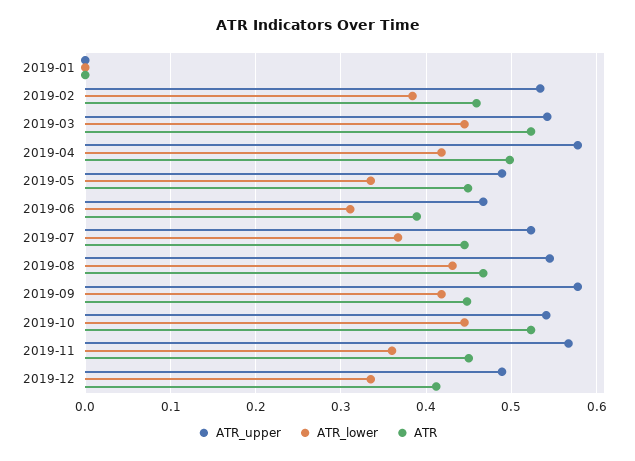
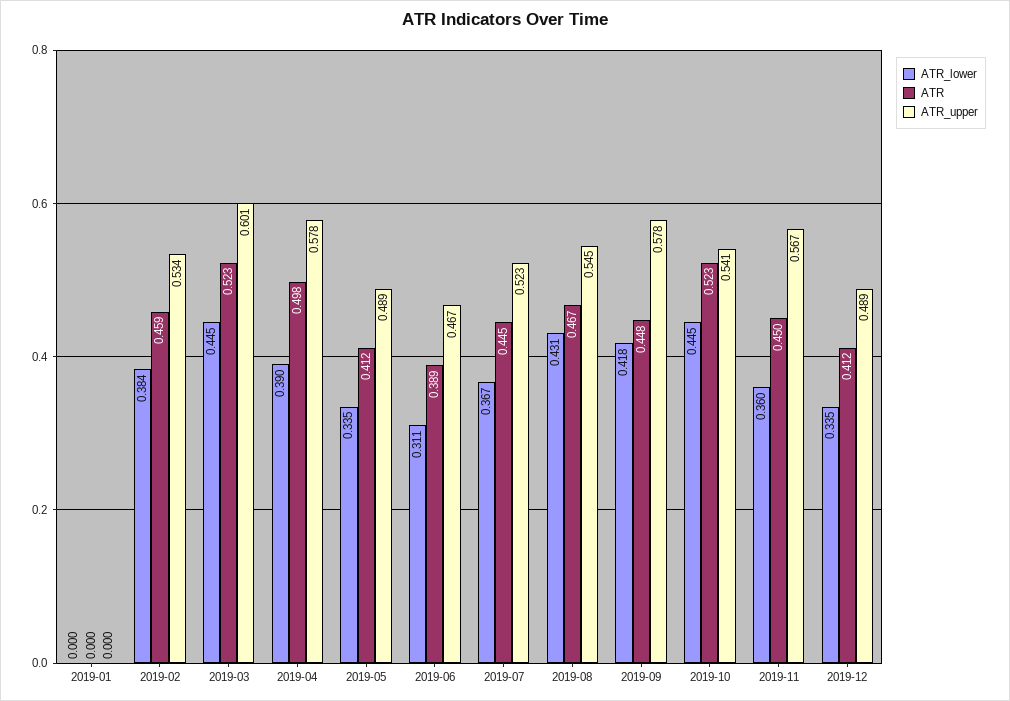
  {
    "ATR_upper": {
      "2019-01": 0,
      "2019-02": 0.534,
-     "2019-03": 0.54,
+     "2019-03": 0.601,
      "2019-04": 0.578,
      "2019-05": 0.489,
      "2019-06": 0.467,
      "2019-07": 0.523,
      "2019-08": 0.545,
      "2019-09": 0.578,
      "2019-10": 0.541,
      "2019-11": 0.567,
      "2019-12": 0.489
    },
    "ATR_lower": {
      "2019-01": 0,
      "2019-02": 0.384,
      "2019-03": 0.445,
-     "2019-04": 0.42,
+     "2019-04": 0.39,
      "2019-05": 0.335,
      "2019-06": 0.311,
      "2019-07": 0.367,
      "2019-08": 0.431,
      "2019-09": 0.418,
      "2019-10": 0.445,
      "2019-11": 0.36,
      "2019-12": 0.335
    },
    "ATR": {
      "2019-01": 0,
      "2019-02": 0.459,
      "2019-03": 0.523,
      "2019-04": 0.498,
-     "2019-05": 0.45,
+     "2019-05": 0.412,
      "2019-06": 0.389,
      "2019-07": 0.445,
      "2019-08": 0.467,
      "2019-09": 0.448,
      "2019-10": 0.523,
      "2019-11": 0.45,
      "2019-12": 0.412
    }
  }

